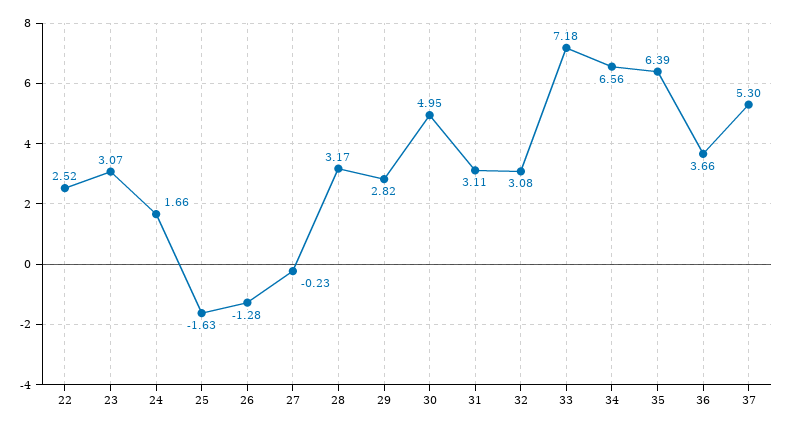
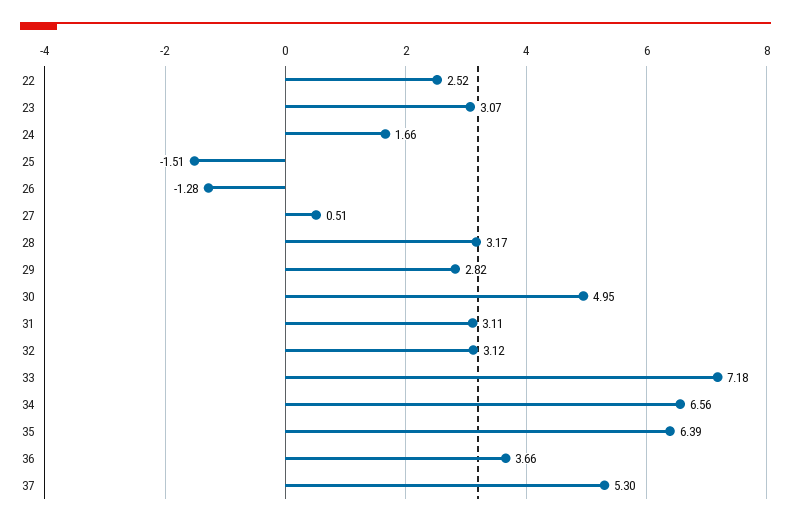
  {
    "22": 2.52,
    "23": 3.07,
    "24": 1.66,
-   "25": -1.63,
+   "25": -1.51,
    "26": -1.28,
-   "27": -0.23,
+   "27": 0.51,
    "28": 3.17,
    "29": 2.82,
    "30": 4.95,
    "31": 3.11,
-   "32": 3.08,
+   "32": 3.12,
    "33": 7.18,
    "34": 6.56,
    "35": 6.39,
    "36": 3.66,
    "37": 5.3
  }

